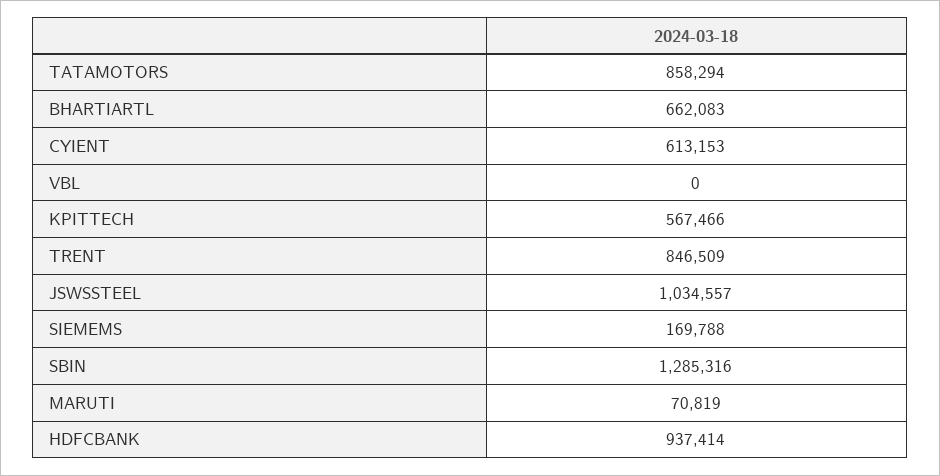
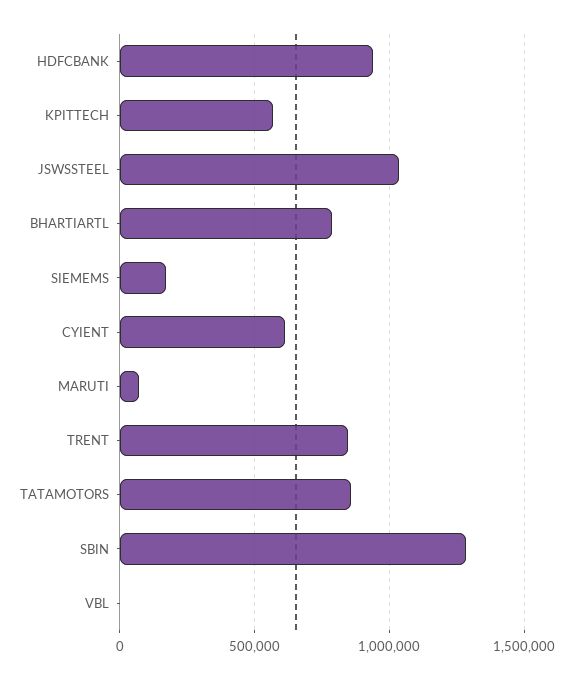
  {
    "TATAMOTORS": 858294,
-   "BHARTIARTL": 662083,
+   "BHARTIARTL": 800000,
    "CYIENT": 613153,
    "VBL": 0,
    "KPITTECH": 567466,
    "TRENT": 846509,
    "JSWSSTEEL": 1034557,
    "SIEMEMS": 169788,
    "SBIN": 1285316,
    "MARUTI": 70819,
    "HDFCBANK": 937414
  }

